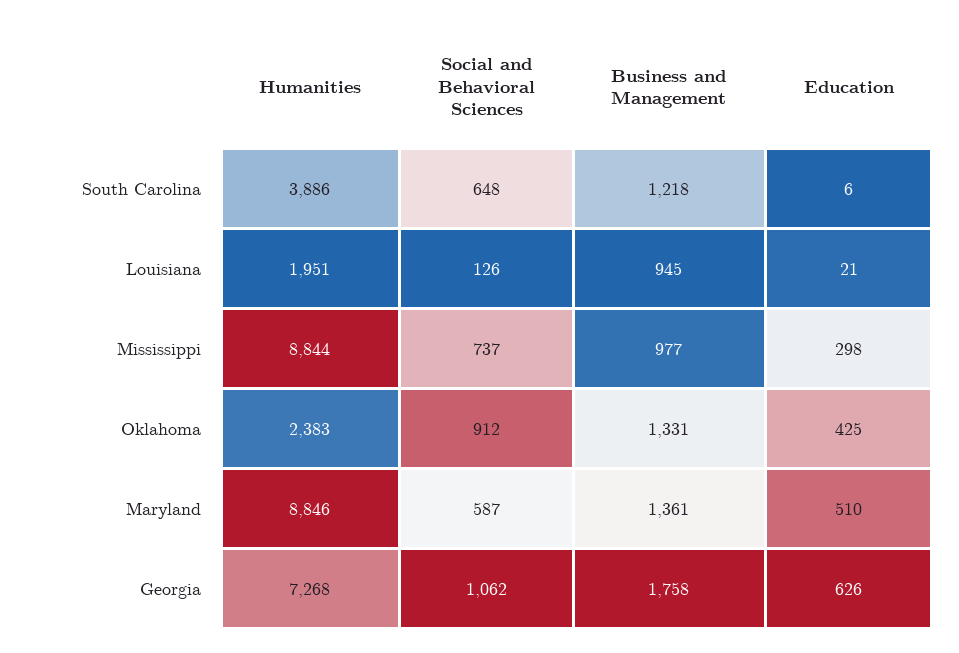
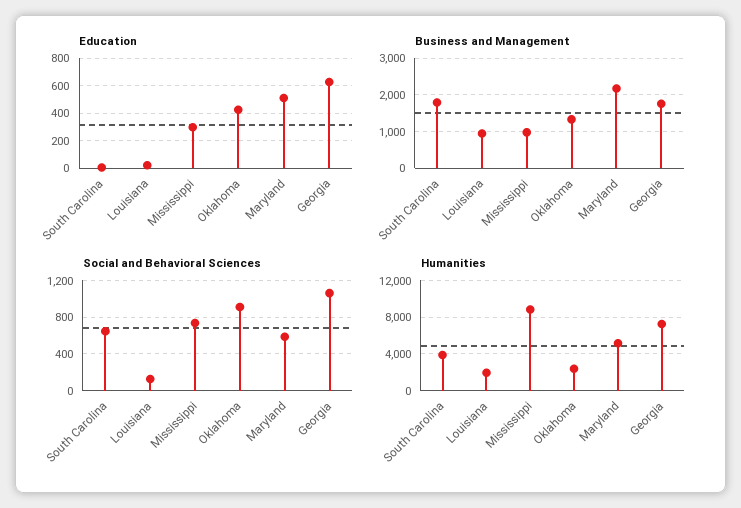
  {
    "Humanities": {
      "South Carolina": 3886,
      "Louisiana": 1951,
      "Mississippi": 8844,
      "Oklahoma": 2383,
-     "Maryland": 8846,
+     "Maryland": 5000,
      "Georgia": 7268
    },
    "Social and Behavioral Sciences": {
      "South Carolina": 648,
      "Louisiana": 126,
      "Mississippi": 737,
      "Oklahoma": 912,
      "Maryland": 587,
      "Georgia": 1062
    },
    "Business and Management": {
-     "South Carolina": 1218,
+     "South Carolina": 1800,
      "Louisiana": 945,
      "Mississippi": 977,
      "Oklahoma": 1331,
-     "Maryland": 1361,
+     "Maryland": 2200,
      "Georgia": 1758
    },
    "Education": {
      "South Carolina": 6,
      "Louisiana": 21,
      "Mississippi": 298,
      "Oklahoma": 425,
      "Maryland": 510,
      "Georgia": 626
    }
  }

